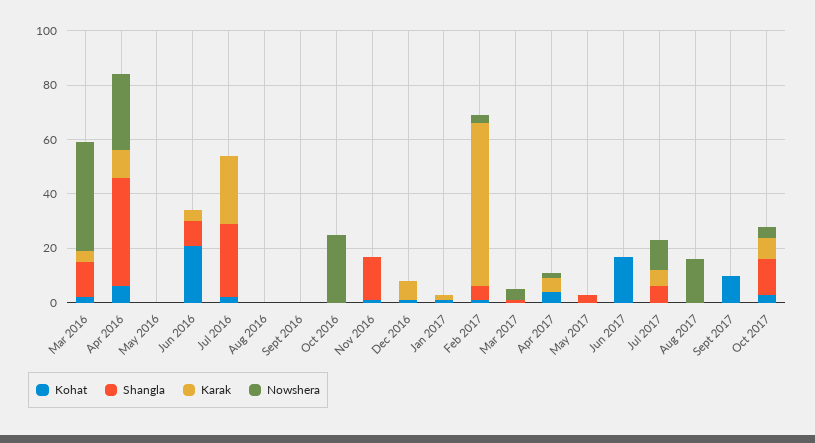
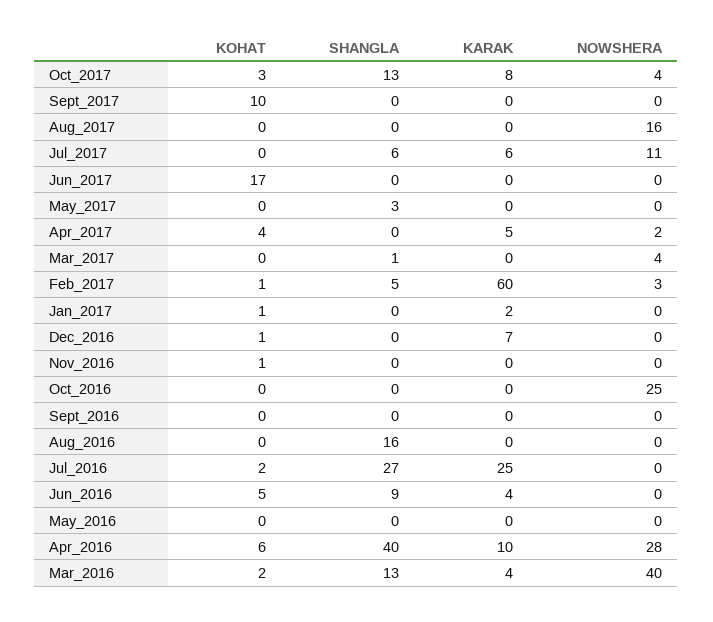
  {
    "Kohat": {
      "Mar 2016": 2,
      "Apr 2016": 6,
      "May 2016": 0,
-     "Jun 2016": 20,
+     "Jun 2016": 5,
      "Jul 2016": 2,
      "Aug 2016": 0,
      "Sept 2016": 0,
      "Oct 2016": 0,
      "Nov 2016": 1,
      "Dec 2016": 1,
      "Jan 2017": 1,
      "Feb 2017": 1,
      "Mar 2017": 0,
      "Apr 2017": 4,
      "May 2017": 0,
      "Jun 2017": 17,
      "Jul 2017": 0,
      "Aug 2017": 0,
      "Sept 2017": 10,
      "Oct 2017": 3
    },
    "Shangla": {
      "Mar 2016": 13,
      "Apr 2016": 40,
      "May 2016": 0,
      "Jun 2016": 9,
      "Jul 2016": 27,
-     "Aug 2016": 0,
+     "Aug 2016": 16,
      "Sept 2016": 0,
      "Oct 2016": 0,
-     "Nov 2016": 15,
+     "Nov 2016": 0,
      "Dec 2016": 0,
      "Jan 2017": 0,
      "Feb 2017": 5,
      "Mar 2017": 1,
      "Apr 2017": 0,
      "May 2017": 3,
      "Jun 2017": 0,
      "Jul 2017": 6,
      "Aug 2017": 0,
      "Sept 2017": 0,
      "Oct 2017": 13
    },
    "Karak": {
      "Mar 2016": 4,
      "Apr 2016": 10,
      "May 2016": 0,
      "Jun 2016": 4,
      "Jul 2016": 25,
      "Aug 2016": 0,
      "Sept 2016": 0,
      "Oct 2016": 0,
      "Nov 2016": 0,
      "Dec 2016": 7,
      "Jan 2017": 2,
      "Feb 2017": 60,
      "Mar 2017": 0,
      "Apr 2017": 5,
      "May 2017": 0,
      "Jun 2017": 0,
      "Jul 2017": 6,
      "Aug 2017": 0,
      "Sept 2017": 0,
      "Oct 2017": 8
    },
    "Nowshera": {
      "Mar 2016": 40,
      "Apr 2016": 28,
      "May 2016": 0,
      "Jun 2016": 0,
      "Jul 2016": 0,
      "Aug 2016": 0,
      "Sept 2016": 0,
      "Oct 2016": 25,
      "Nov 2016": 0,
      "Dec 2016": 0,
      "Jan 2017": 0,
      "Feb 2017": 3,
      "Mar 2017": 4,
      "Apr 2017": 2,
      "May 2017": 0,
      "Jun 2017": 0,
      "Jul 2017": 11,
      "Aug 2017": 16,
      "Sept 2017": 0,
      "Oct 2017": 4
    }
  }

